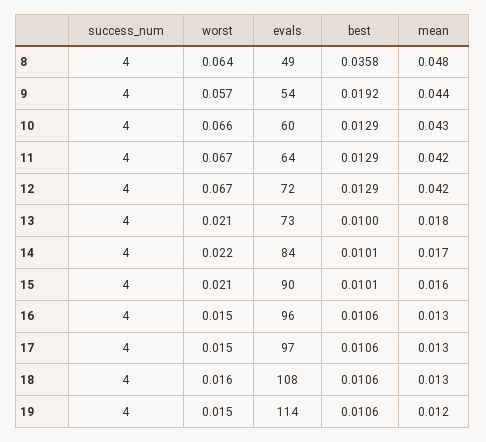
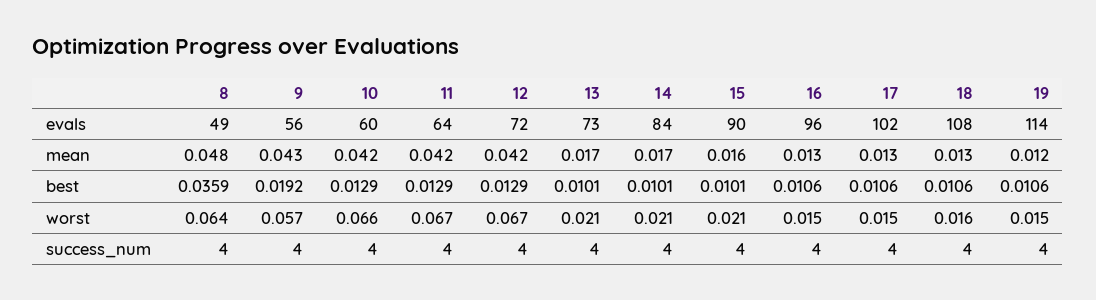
  {
    "success_num": {
      "8": 4,
      "9": 4,
      "10": 4,
      "11": 4,
      "12": 4,
      "13": 4,
      "14": 4,
      "15": 4,
      "16": 4,
      "17": 4,
      "18": 4,
      "19": 4
    },
    "worst": {
      "8": 0.064,
      "9": 0.057,
      "10": 0.066,
      "11": 0.067,
      "12": 0.067,
      "13": 0.021,
-     "14": 0.022,
+     "14": 0.021,
      "15": 0.021,
      "16": 0.015,
      "17": 0.015,
      "18": 0.016,
      "19": 0.015
    },
    "evals": {
      "8": 49,
-     "9": 54,
+     "9": 56,
      "10": 60,
      "11": 64,
      "12": 72,
      "13": 73,
      "14": 84,
      "15": 90,
      "16": 96,
-     "17": 97,
+     "17": 102,
      "18": 108,
      "19": 114
    },
    "best": {
-     "8": 0.0358,
+     "8": 0.0359,
      "9": 0.0192,
      "10": 0.0129,
      "11": 0.0129,
      "12": 0.0129,
-     "13": 0.01,
+     "13": 0.0101,
      "14": 0.0101,
      "15": 0.0101,
      "16": 0.0106,
      "17": 0.0106,
      "18": 0.0106,
      "19": 0.0106
    },
    "mean": {
      "8": 0.048,
-     "9": 0.044,
+     "9": 0.043,
-     "10": 0.043,
+     "10": 0.042,
      "11": 0.042,
      "12": 0.042,
-     "13": 0.018,
+     "13": 0.017,
      "14": 0.017,
      "15": 0.016,
      "16": 0.013,
      "17": 0.013,
      "18": 0.013,
      "19": 0.012
    }
  }

